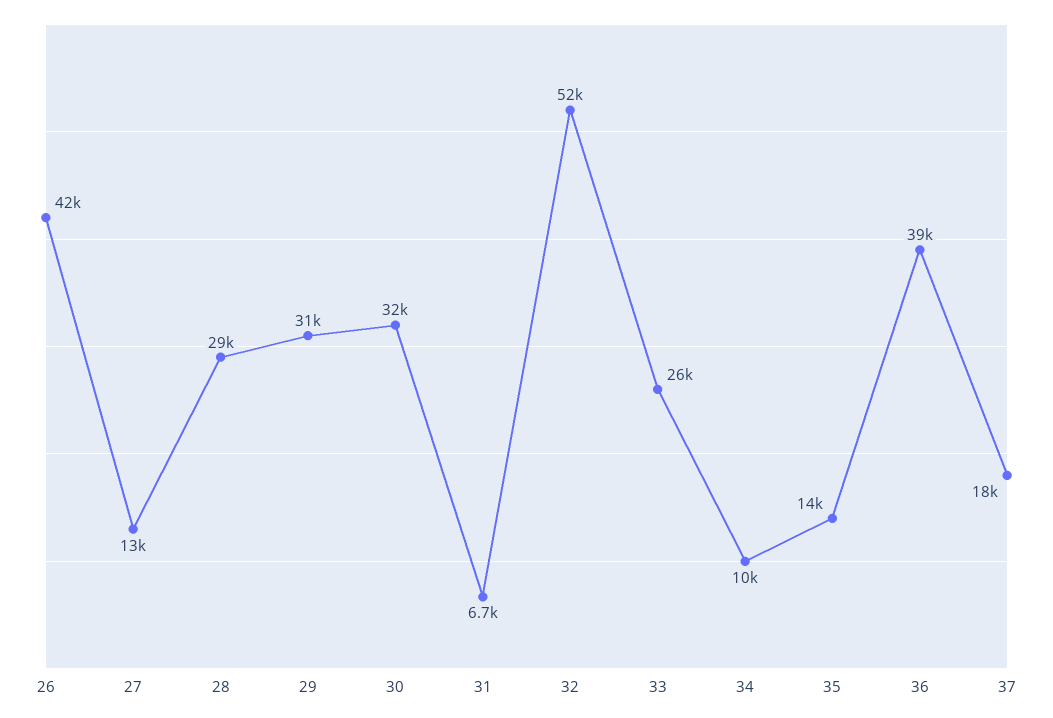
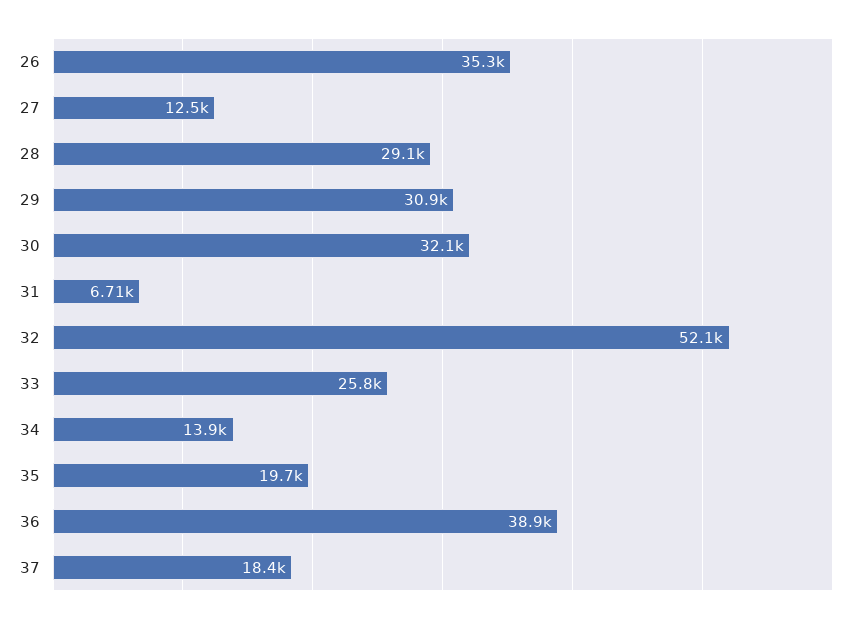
  {
-   "26": 42000,
+   "26": 35300,
    "27": 12500,
    "28": 29100,
    "29": 30900,
    "30": 32100,
    "31": 6710,
    "32": 52100,
    "33": 25800,
-   "34": 10000,
+   "34": 13900,
-   "35": 14000,
+   "35": 19700,
    "36": 38900,
    "37": 18400
  }

